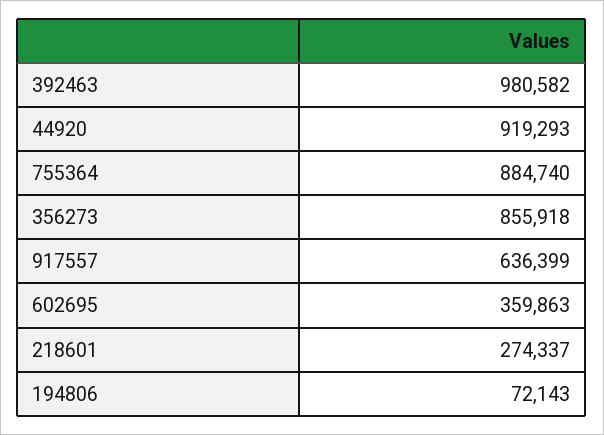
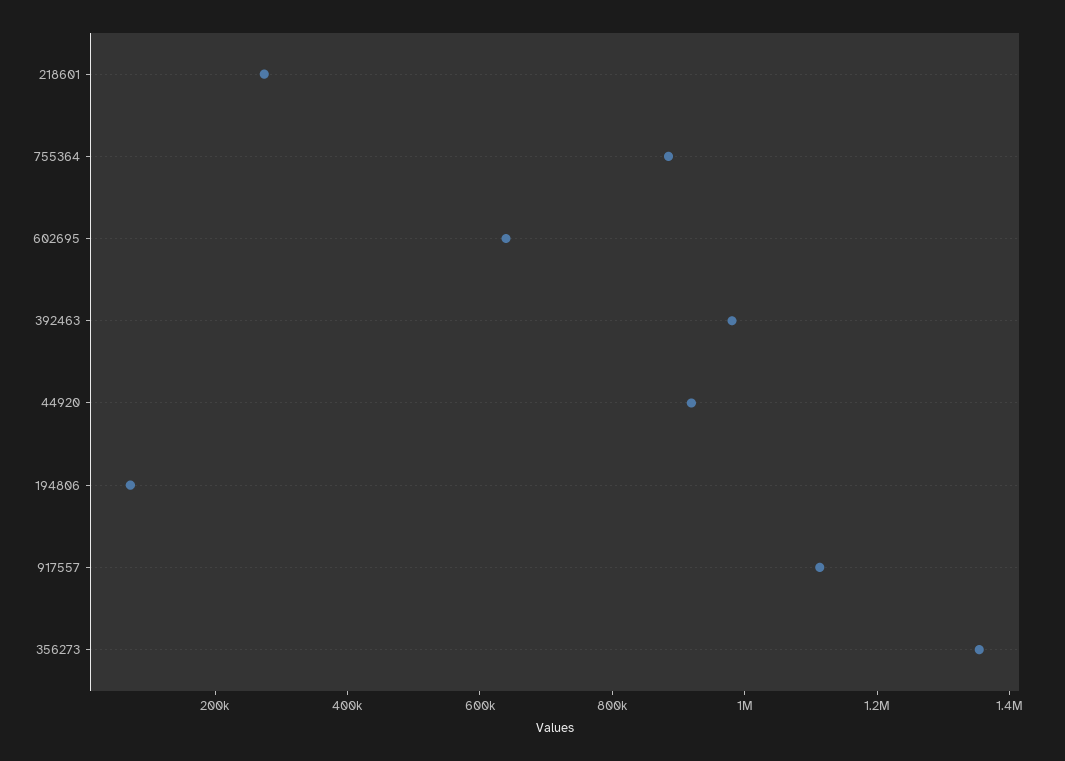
  {
    "392463": 980582,
    "44920": 919293,
    "755364": 884740,
-   "356273": 855918,
+   "356273": 1350000,
-   "917557": 636399,
+   "917557": 1100000,
-   "602695": 359863,
+   "602695": 650000,
    "218601": 274337,
    "194806": 72143
  }

